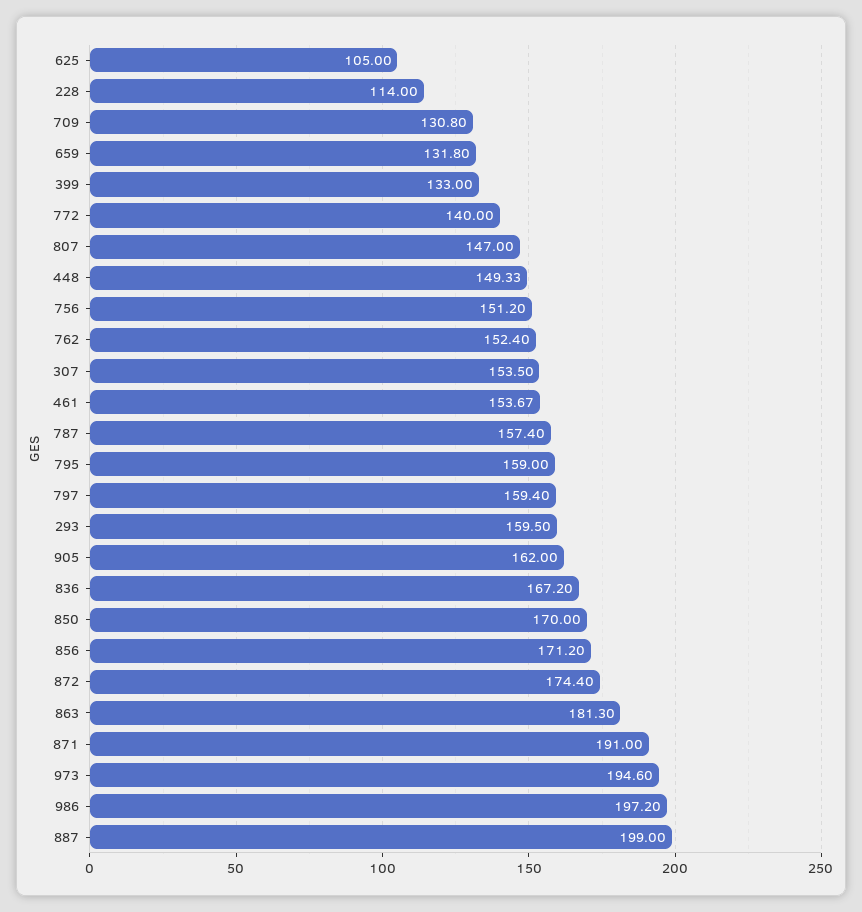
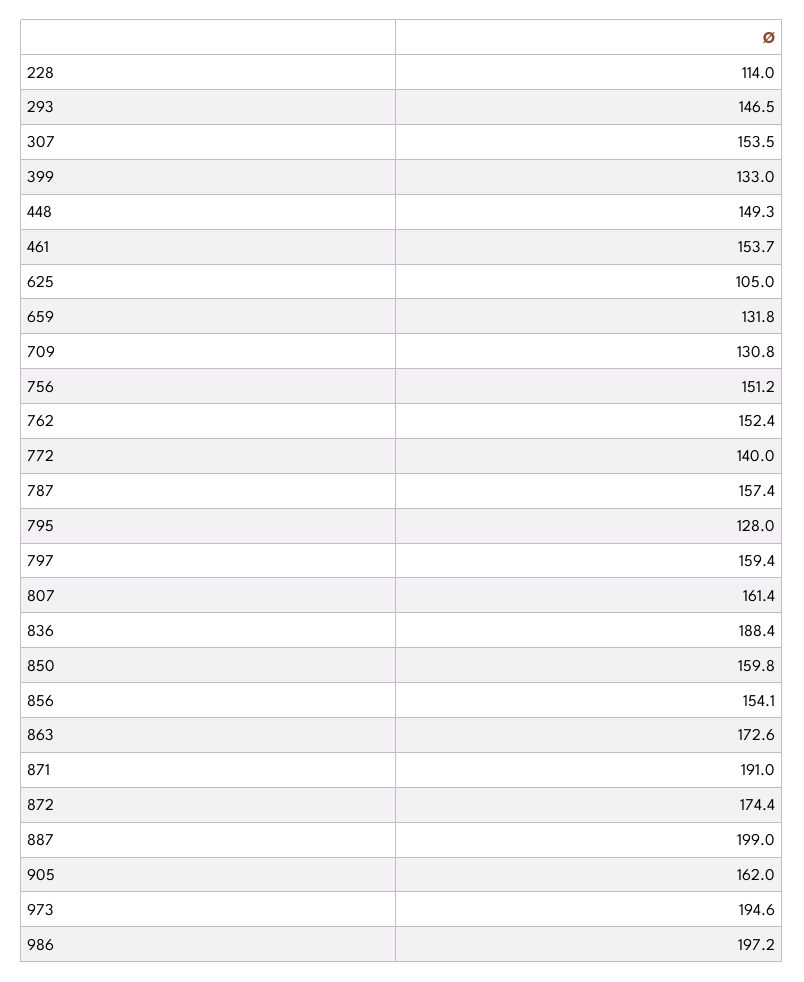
  {
    "625": 105,
    "228": 114,
    "709": 130.8,
    "659": 131.8,
    "399": 133,
    "772": 140,
-   "807": 147,
+   "807": 161.4,
    "448": 149.33,
    "756": 151.2,
    "762": 152.4,
    "307": 153.5,
    "461": 153.67,
    "787": 157.4,
-   "795": 159,
+   "795": 128,
    "797": 159.4,
-   "293": 159.5,
+   "293": 146.5,
    "905": 162,
-   "836": 167.2,
+   "836": 188.4,
-   "850": 170,
+   "850": 159.8,
-   "856": 171.2,
+   "856": 154.1,
    "872": 174.4,
-   "863": 181.3,
+   "863": 172.6,
    "871": 191,
    "973": 194.6,
    "986": 197.2,
    "887": 199
  }

